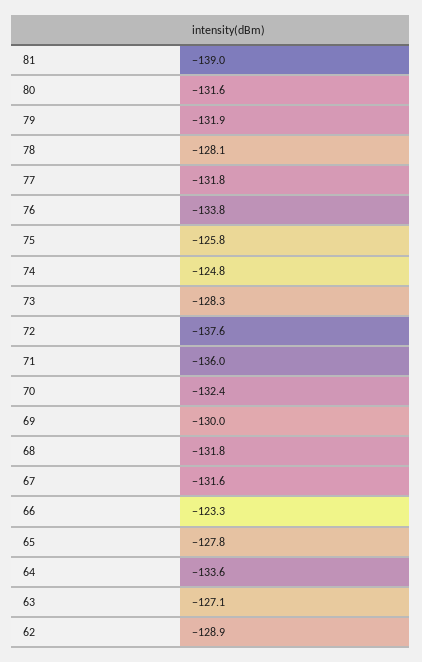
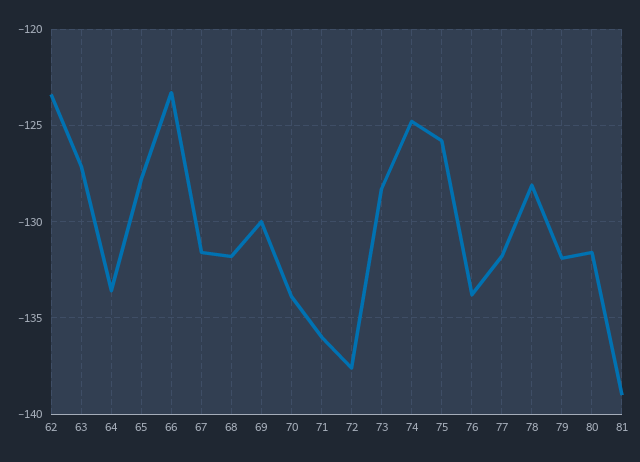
  {
    "81": -139,
    "80": -131.6,
    "79": -131.9,
    "78": -128.1,
    "77": -131.8,
    "76": -133.8,
    "75": -125.8,
    "74": -124.8,
    "73": -128.3,
    "72": -137.6,
    "71": -136,
-   "70": -132.4,
+   "70": -134,
    "69": -130,
    "68": -131.8,
    "67": -131.6,
    "66": -123.3,
    "65": -127.8,
    "64": -133.6,
    "63": -127.1,
-   "62": -128.9
+   "62": -123.5
  }

